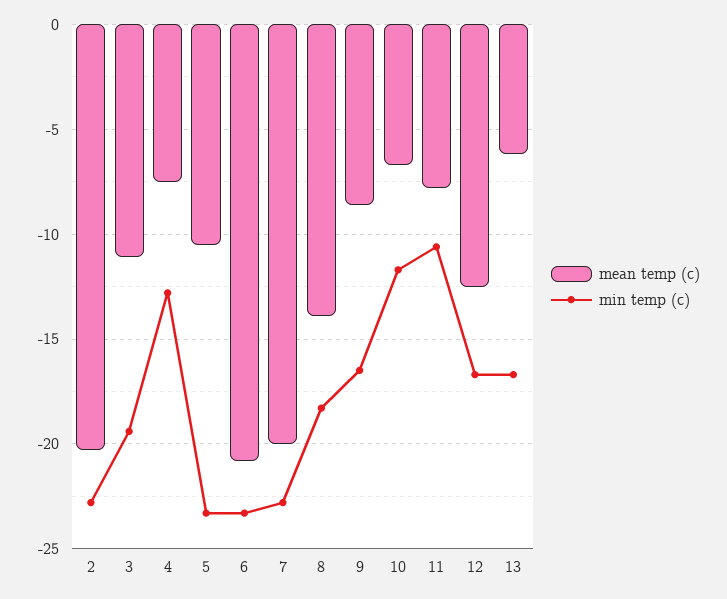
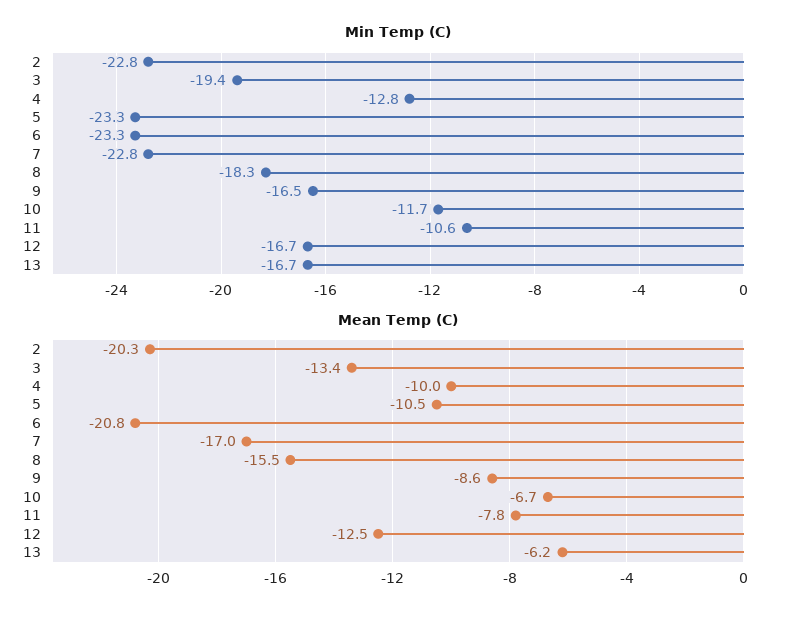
  {
    "mean temp (c)": {
      "2": -20.3,
-     "3": -11,
+     "3": -13.4,
-     "4": -7.5,
+     "4": -10,
      "5": -10.5,
      "6": -20.8,
-     "7": -20,
+     "7": -17,
-     "8": -14,
+     "8": -15.5,
      "9": -8.6,
      "10": -6.7,
      "11": -7.8,
      "12": -12.5,
      "13": -6.2
    },
    "min temp (c)": {
      "2": -22.8,
      "3": -19.4,
      "4": -12.8,
      "5": -23.3,
      "6": -23.3,
      "7": -22.8,
      "8": -18.3,
      "9": -16.5,
      "10": -11.7,
      "11": -10.6,
      "12": -16.7,
      "13": -16.7
    }
  }

